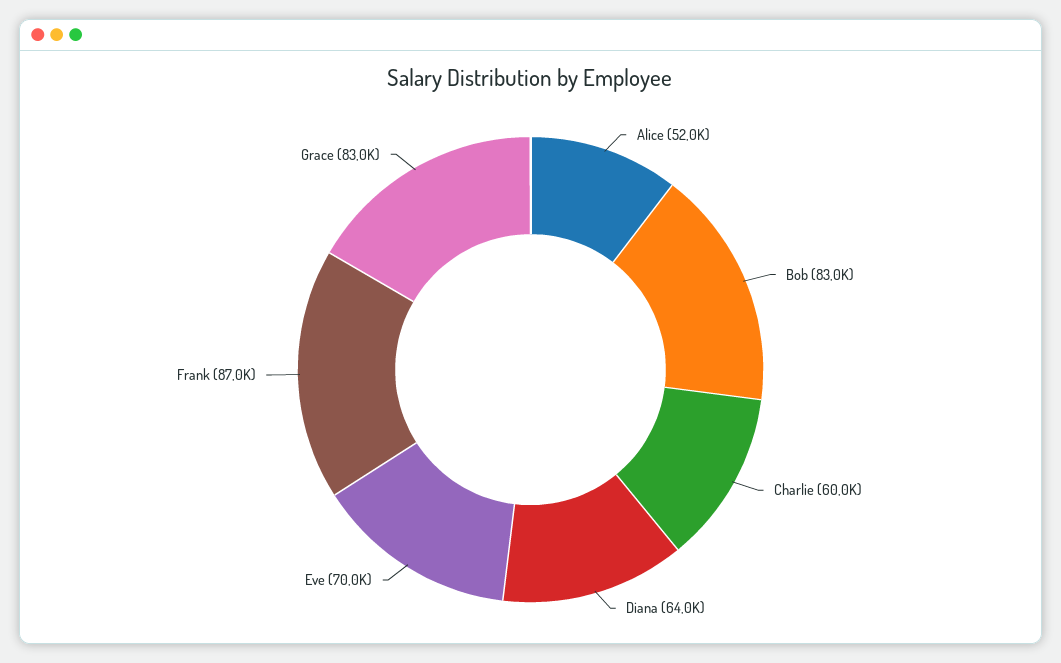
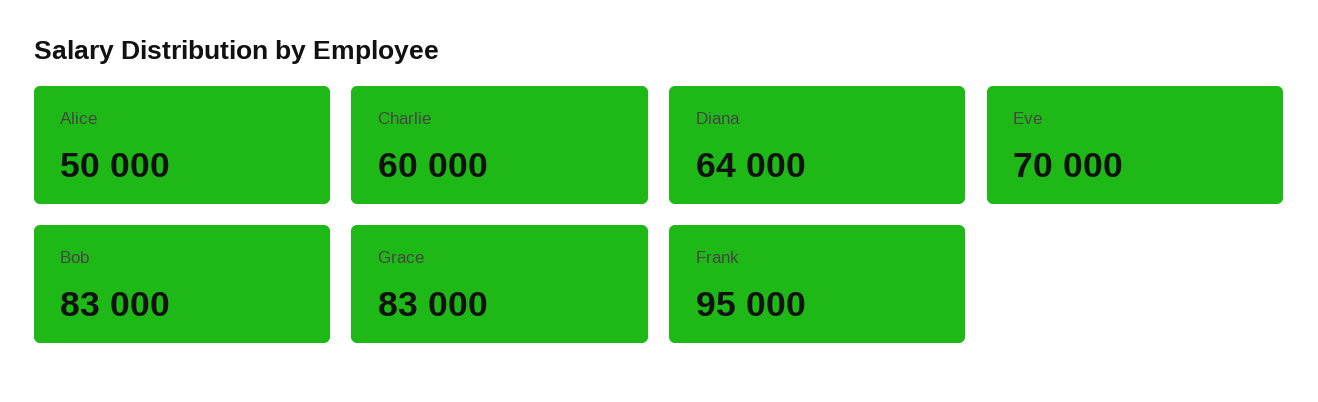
  {
-   "Alice": 52000,
+   "Alice": 50000,
    "Bob": 83000,
    "Charlie": 60000,
    "Diana": 64000,
    "Eve": 70000,
-   "Frank": 87000,
+   "Frank": 95000,
    "Grace": 83000
  }

